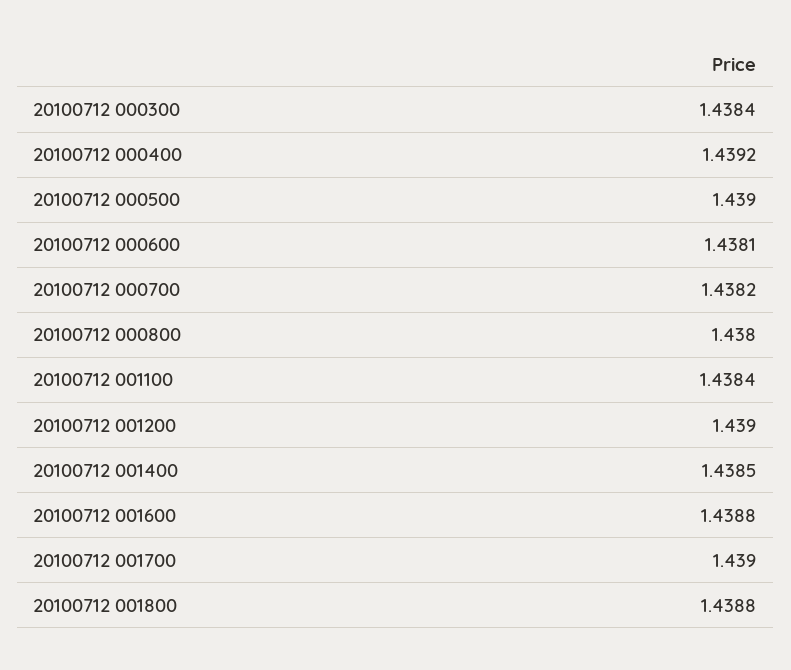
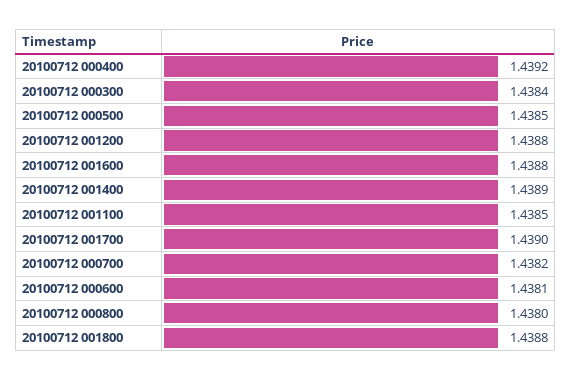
  {
    "20100712 000300": 1.4384,
    "20100712 000400": 1.4392,
-   "20100712 000500": 1.439,
+   "20100712 000500": 1.4385,
    "20100712 000600": 1.4381,
    "20100712 000700": 1.4382,
    "20100712 000800": 1.438,
-   "20100712 001100": 1.4384,
+   "20100712 001100": 1.4385,
-   "20100712 001200": 1.439,
+   "20100712 001200": 1.4388,
-   "20100712 001400": 1.4385,
+   "20100712 001400": 1.4389,
    "20100712 001600": 1.4388,
    "20100712 001700": 1.439,
    "20100712 001800": 1.4388
  }

